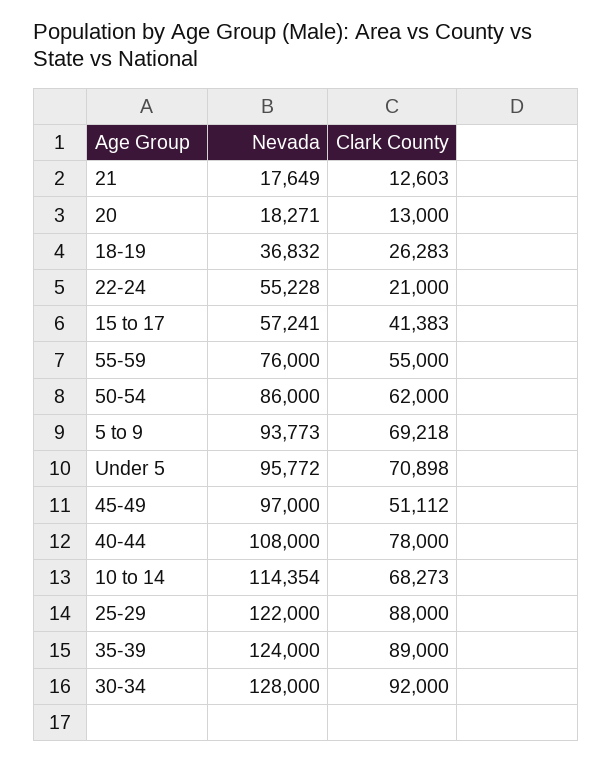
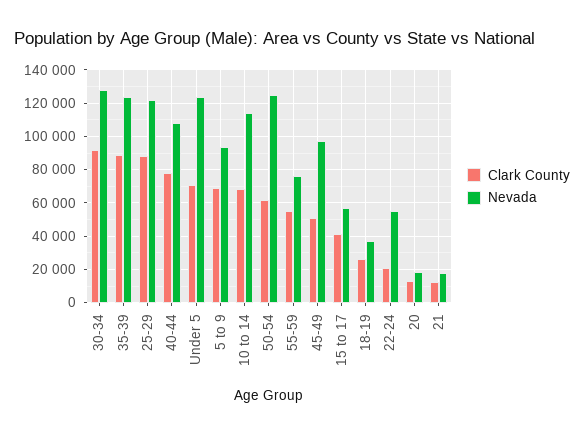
  {
    "Nevada": {
      "21": 17649,
      "20": 18271,
      "18-19": 36832,
      "22-24": 55228,
      "15 to 17": 57241,
      "55-59": 76000,
-     "50-54": 86000,
+     "50-54": 125000,
      "5 to 9": 93773,
-     "Under 5": 95772,
+     "Under 5": 125000,
      "45-49": 97000,
      "40-44": 108000,
      "10 to 14": 114354,
      "25-29": 122000,
      "35-39": 124000,
      "30-34": 128000
    },
    "Clark County": {
      "21": 12603,
      "20": 13000,
      "18-19": 26283,
      "22-24": 21000,
      "15 to 17": 41383,
      "55-59": 55000,
      "50-54": 62000,
      "5 to 9": 69218,
      "Under 5": 70898,
      "45-49": 51112,
      "40-44": 78000,
      "10 to 14": 68273,
      "25-29": 88000,
      "35-39": 89000,
      "30-34": 92000
    }
  }

